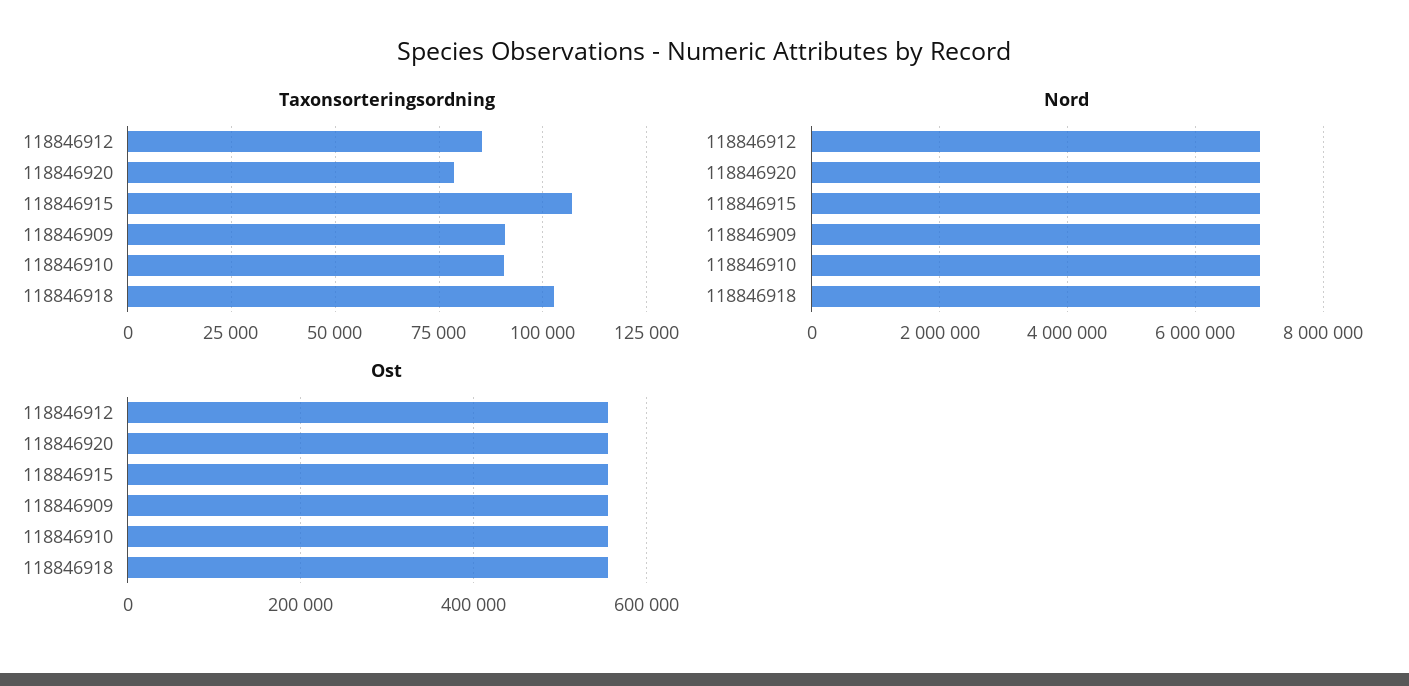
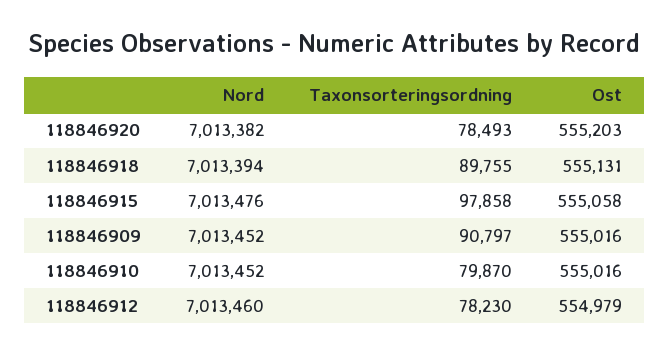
  {
    "Taxonsorteringsordning": {
-     "118846912": 85000,
+     "118846912": 78230,
      "118846920": 78493,
-     "118846915": 107500,
+     "118846915": 97858,
      "118846909": 90797,
-     "118846910": 90000,
+     "118846910": 79870,
-     "118846918": 102500
+     "118846918": 89755
    },
    "Nord": {
      "118846912": 7013460,
      "118846920": 7013382,
      "118846915": 7013476,
      "118846909": 7013452,
      "118846910": 7013452,
      "118846918": 7013394
    },
    "Ost": {
      "118846912": 554979,
      "118846920": 555203,
      "118846915": 555058,
      "118846909": 555016,
      "118846910": 555016,
      "118846918": 555131
    }
  }

